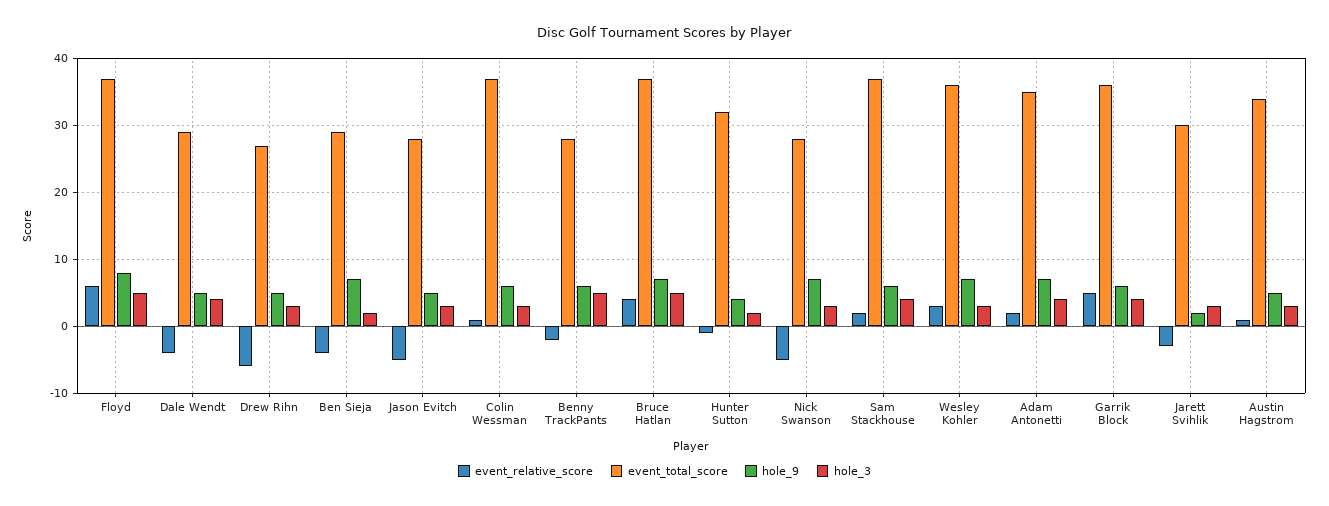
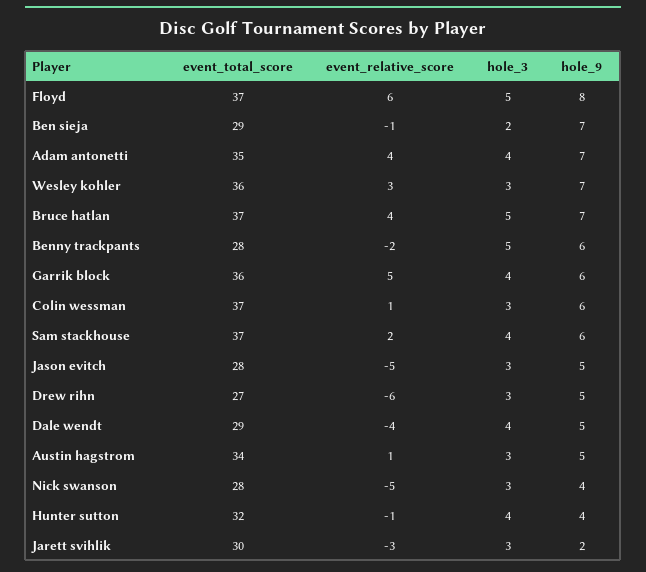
  {
    "event_relative_score": {
      "Floyd": 6,
      "Dale Wendt": -4,
      "Drew Rihn": -6,
-     "Ben Sieja": -4,
+     "Ben Sieja": -1,
      "Jason Evitch": -5,
      "Colin Wessman": 1,
      "Benny TrackPants": -2,
      "Bruce Hatlan": 4,
      "Hunter Sutton": -1,
      "Nick Swanson": -5,
      "Sam Stackhouse": 2,
      "Wesley Kohler": 3,
-     "Adam Antonetti": 2,
+     "Adam Antonetti": 4,
      "Garrik Block": 5,
      "Jarett Svihlik": -3,
      "Austin Hagstrom": 1
    },
    "event_total_score": {
      "Floyd": 37,
      "Dale Wendt": 29,
      "Drew Rihn": 27,
      "Ben Sieja": 29,
      "Jason Evitch": 28,
      "Colin Wessman": 37,
      "Benny TrackPants": 28,
      "Bruce Hatlan": 37,
      "Hunter Sutton": 32,
      "Nick Swanson": 28,
      "Sam Stackhouse": 37,
      "Wesley Kohler": 36,
      "Adam Antonetti": 35,
      "Garrik Block": 36,
      "Jarett Svihlik": 30,
      "Austin Hagstrom": 34
    },
    "hole_9": {
      "Floyd": 8,
      "Dale Wendt": 5,
      "Drew Rihn": 5,
      "Ben Sieja": 7,
      "Jason Evitch": 5,
      "Colin Wessman": 6,
      "Benny TrackPants": 6,
      "Bruce Hatlan": 7,
      "Hunter Sutton": 4,
-     "Nick Swanson": 7,
+     "Nick Swanson": 4,
      "Sam Stackhouse": 6,
      "Wesley Kohler": 7,
      "Adam Antonetti": 7,
      "Garrik Block": 6,
      "Jarett Svihlik": 2,
      "Austin Hagstrom": 5
    },
    "hole_3": {
      "Floyd": 5,
      "Dale Wendt": 4,
      "Drew Rihn": 3,
      "Ben Sieja": 2,
      "Jason Evitch": 3,
      "Colin Wessman": 3,
      "Benny TrackPants": 5,
      "Bruce Hatlan": 5,
-     "Hunter Sutton": 2,
+     "Hunter Sutton": 4,
      "Nick Swanson": 3,
      "Sam Stackhouse": 4,
      "Wesley Kohler": 3,
      "Adam Antonetti": 4,
      "Garrik Block": 4,
      "Jarett Svihlik": 3,
      "Austin Hagstrom": 3
    }
  }

